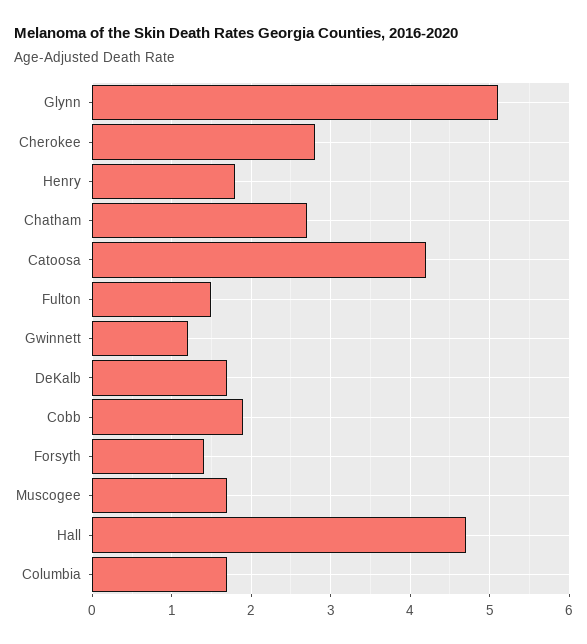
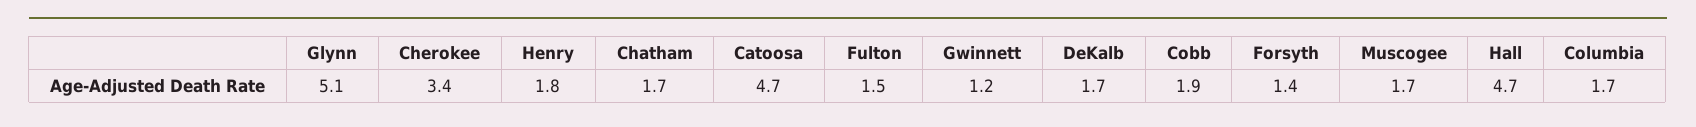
  {
    "Glynn": 5.1,
-   "Cherokee": 2.8,
+   "Cherokee": 3.4,
    "Henry": 1.8,
-   "Chatham": 2.7,
+   "Chatham": 1.7,
-   "Catoosa": 4.2,
+   "Catoosa": 4.7,
    "Fulton": 1.5,
    "Gwinnett": 1.2,
    "DeKalb": 1.7,
    "Cobb": 1.9,
    "Forsyth": 1.4,
    "Muscogee": 1.7,
    "Hall": 4.7,
    "Columbia": 1.7
  }

